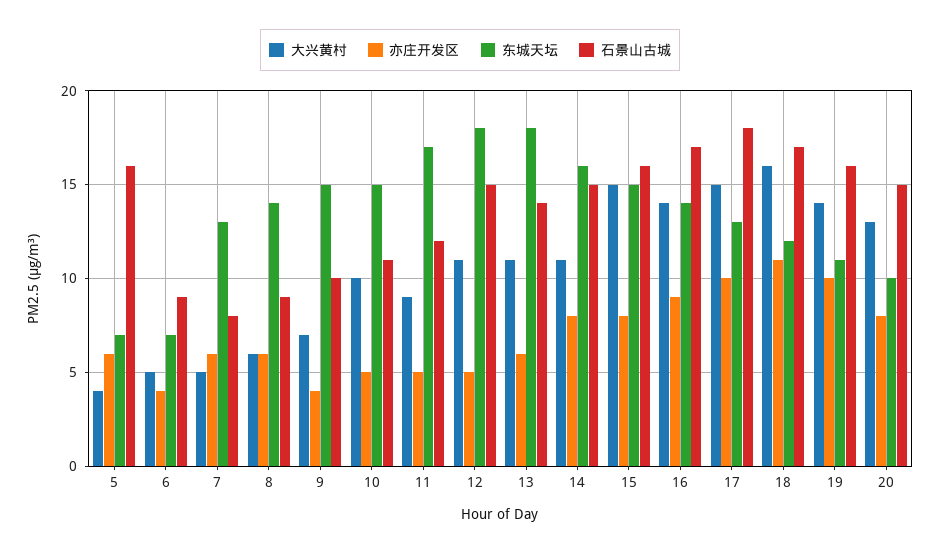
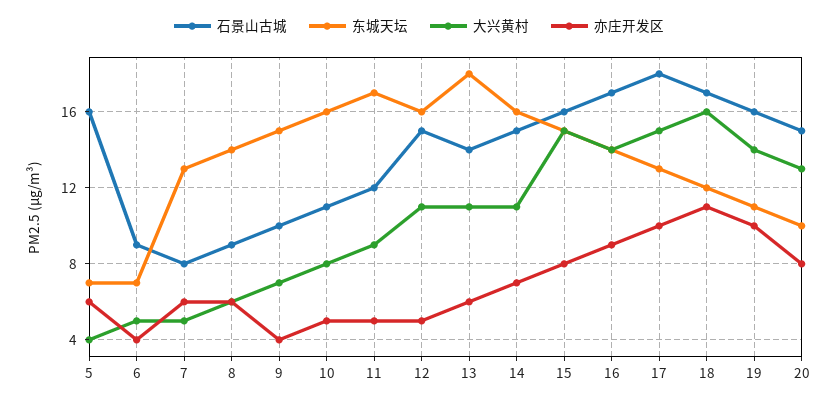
  {
    "大兴黄村": {
      "5": 4,
      "6": 5,
      "7": 5,
      "8": 6,
      "9": 7,
-     "10": 10,
+     "10": 8,
      "11": 9,
      "12": 11,
      "13": 11,
      "14": 11,
      "15": 15,
      "16": 14,
      "17": 15,
      "18": 16,
      "19": 14,
      "20": 13
    },
    "亦庄开发区": {
      "5": 6,
      "6": 4,
      "7": 6,
      "8": 6,
      "9": 4,
      "10": 5,
      "11": 5,
      "12": 5,
      "13": 6,
-     "14": 8,
+     "14": 7,
      "15": 8,
      "16": 9,
      "17": 10,
      "18": 11,
      "19": 10,
      "20": 8
    },
    "东城天坛": {
      "5": 7,
      "6": 7,
      "7": 13,
      "8": 14,
      "9": 15,
-     "10": 15,
+     "10": 16,
      "11": 17,
-     "12": 18,
+     "12": 16,
      "13": 18,
      "14": 16,
      "15": 15,
      "16": 14,
      "17": 13,
      "18": 12,
      "19": 11,
      "20": 10
    },
    "石景山古城": {
      "5": 16,
      "6": 9,
      "7": 8,
      "8": 9,
      "9": 10,
      "10": 11,
      "11": 12,
      "12": 15,
      "13": 14,
      "14": 15,
      "15": 16,
      "16": 17,
      "17": 18,
      "18": 17,
      "19": 16,
      "20": 15
    }
  }

